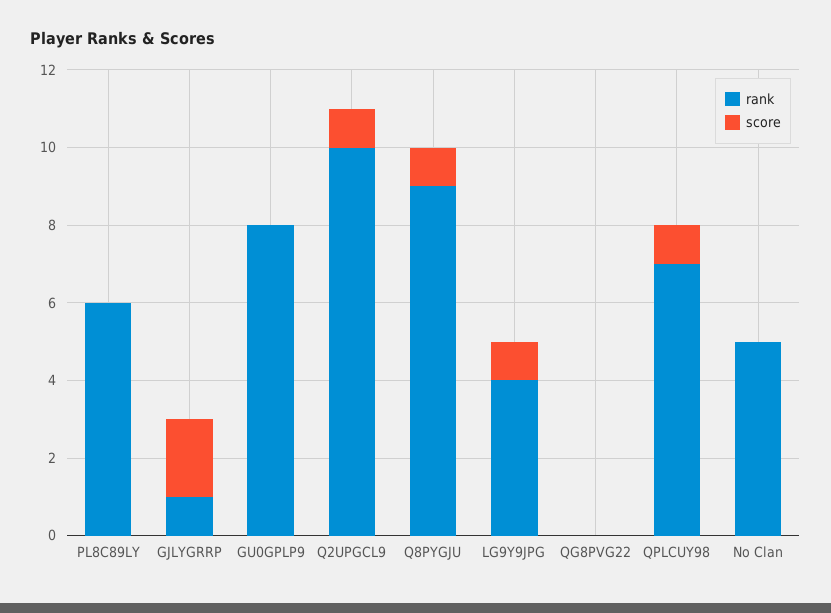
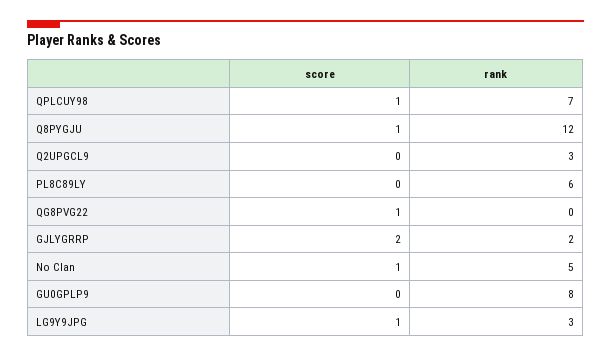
  {
    "rank": {
      "PL8C89LY": 6,
-     "GJLYGRRP": 1,
+     "GJLYGRRP": 2,
      "GU0GPLP9": 8,
-     "Q2UPGCL9": 10,
+     "Q2UPGCL9": 3,
-     "Q8PYGJU": 9,
+     "Q8PYGJU": 12,
-     "LG9Y9JPG": 4,
+     "LG9Y9JPG": 3,
      "QG8PVG22": 0,
      "QPLCUY98": 7,
      "No Clan": 5
    },
    "score": {
      "PL8C89LY": 0,
      "GJLYGRRP": 2,
      "GU0GPLP9": 0,
-     "Q2UPGCL9": 1,
+     "Q2UPGCL9": 0,
      "Q8PYGJU": 1,
      "LG9Y9JPG": 1,
-     "QG8PVG22": 0,
+     "QG8PVG22": 1,
      "QPLCUY98": 1,
-     "No Clan": 0
+     "No Clan": 1
    }
  }

